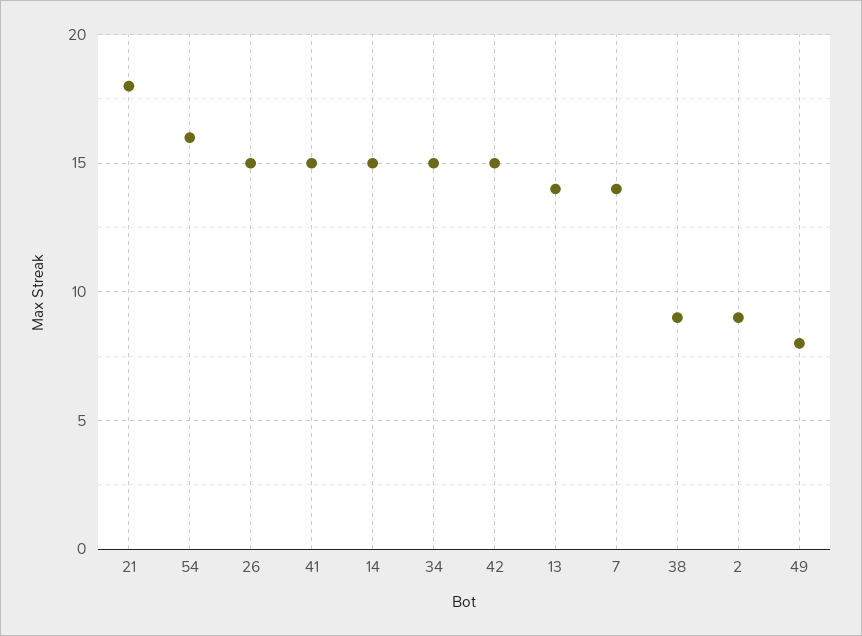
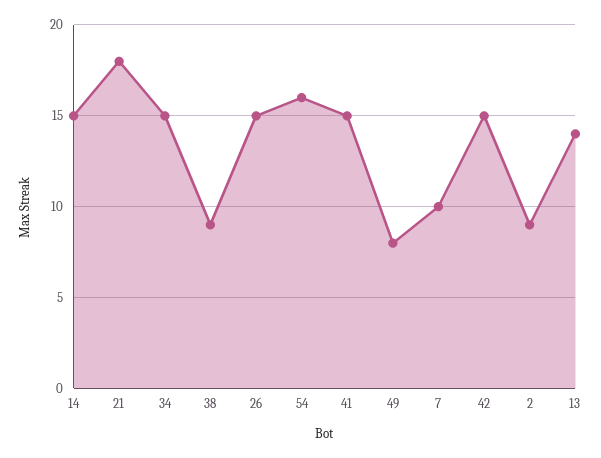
  {
    "21": 18,
    "54": 16,
    "26": 15,
    "41": 15,
    "14": 15,
    "34": 15,
    "42": 15,
    "13": 14,
-   "7": 14,
+   "7": 10,
    "38": 9,
    "2": 9,
    "49": 8
  }

